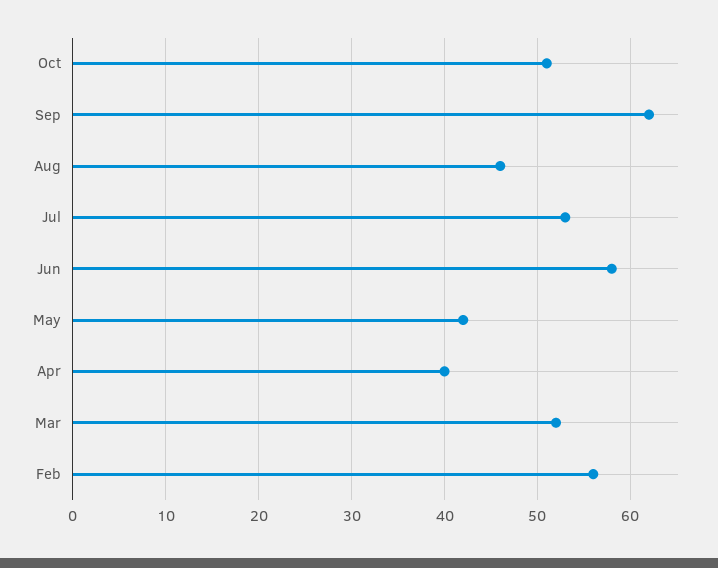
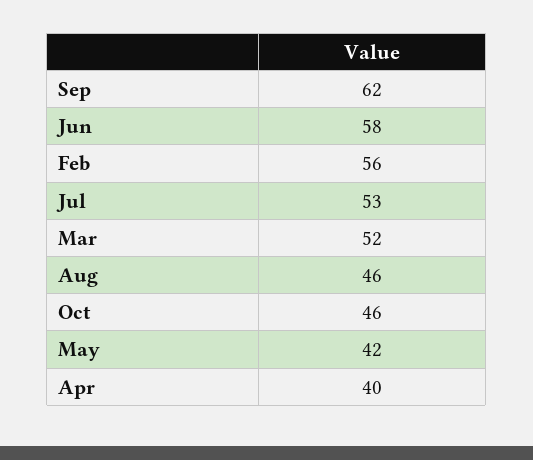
  {
-   "Oct": 51,
+   "Oct": 46,
    "Sep": 62,
    "Aug": 46,
    "Jul": 53,
    "Jun": 58,
    "May": 42,
    "Apr": 40,
    "Mar": 52,
    "Feb": 56
  }

